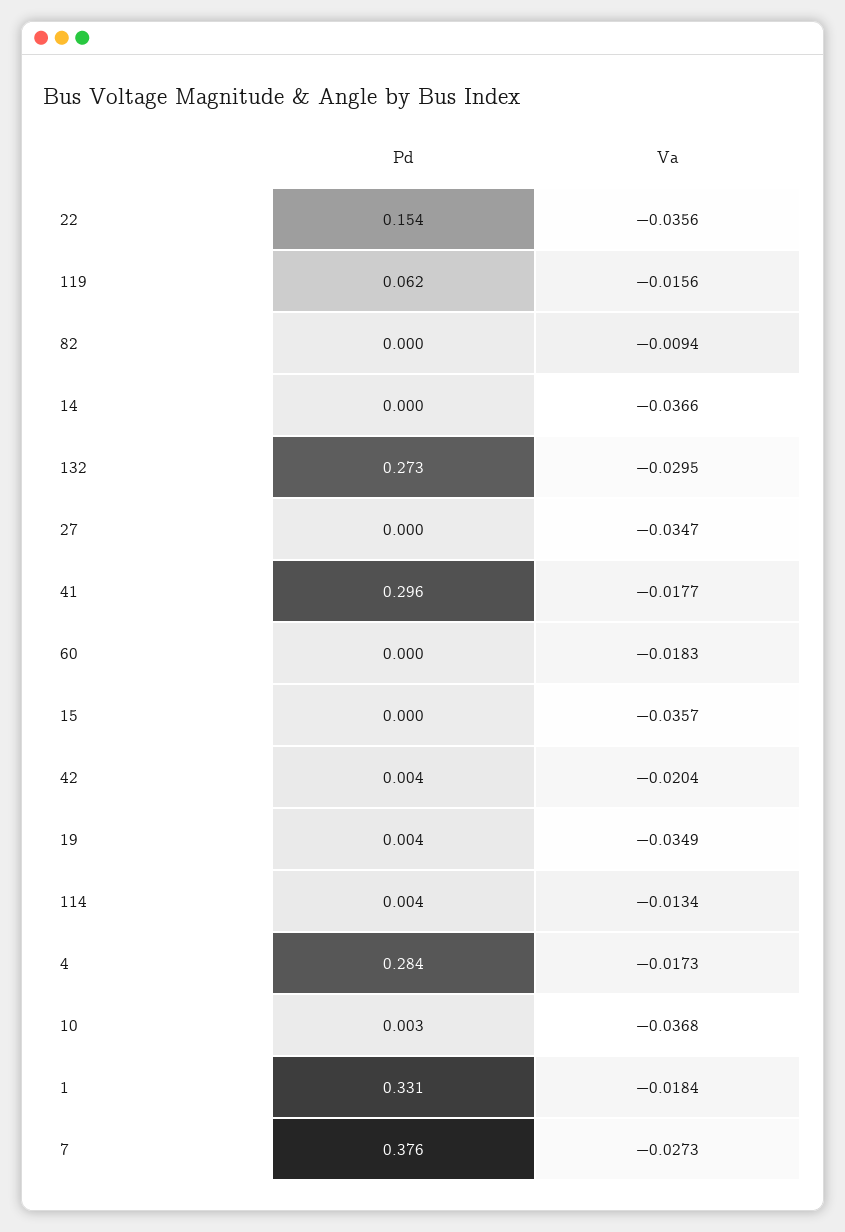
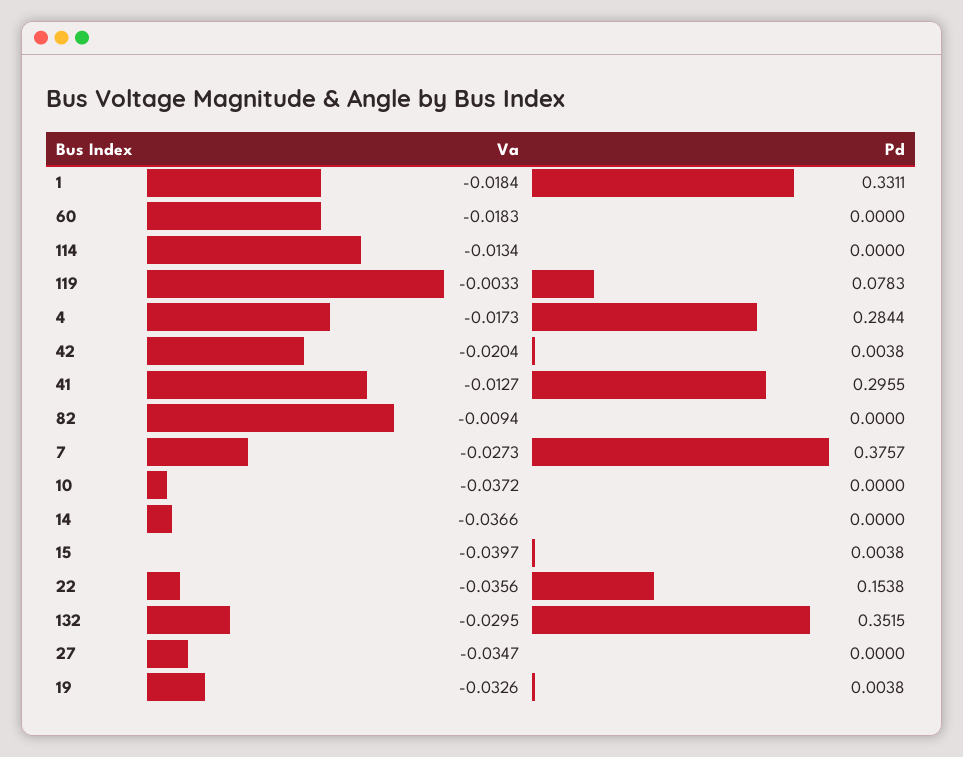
  {
    "Pd": {
      "22": 0.1538,
-     "119": 0.062,
+     "119": 0.0783,
      "82": 0,
      "14": 0,
-     "132": 0.273,
+     "132": 0.3515,
      "27": 0,
      "41": 0.2955,
      "60": 0,
-     "15": 0,
+     "15": 0.0038,
      "42": 0.0038,
      "19": 0.0038,
-     "114": 0.004,
+     "114": 0,
      "4": 0.2844,
-     "10": 0.003,
+     "10": 0,
      "1": 0.3311,
      "7": 0.3757
    },
    "Va": {
      "22": -0.0356,
-     "119": -0.0156,
+     "119": -0.0033,
      "82": -0.0094,
      "14": -0.0366,
      "132": -0.0295,
      "27": -0.0347,
-     "41": -0.0177,
+     "41": -0.0127,
      "60": -0.0183,
-     "15": -0.0357,
+     "15": -0.0397,
      "42": -0.0204,
-     "19": -0.0349,
+     "19": -0.0326,
      "114": -0.0134,
      "4": -0.0173,
-     "10": -0.0368,
+     "10": -0.0372,
      "1": -0.0184,
      "7": -0.0273
    }
  }

